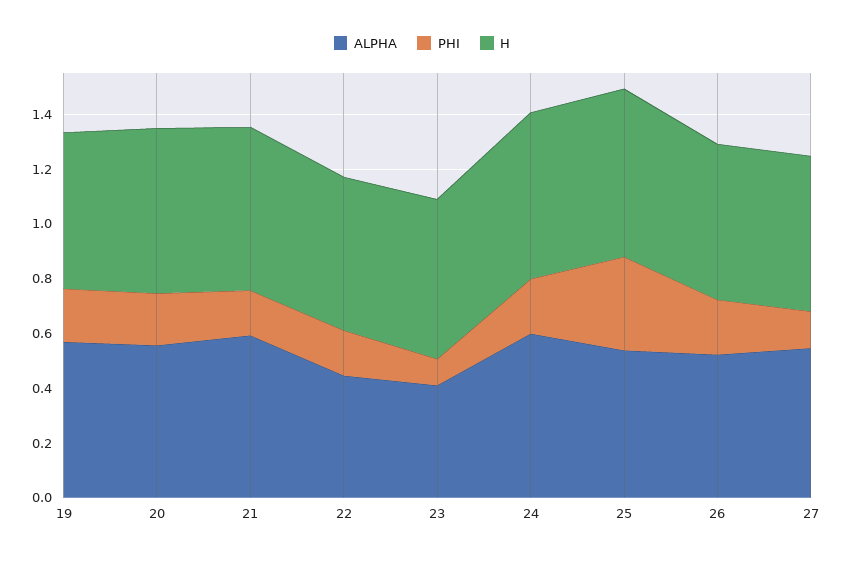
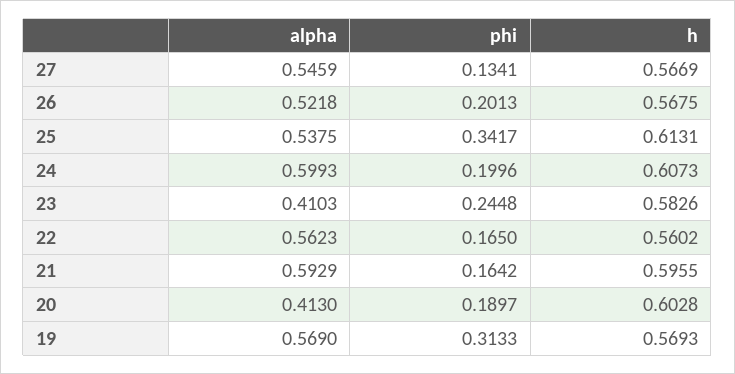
  {
    "ALPHA": {
      "19": 0.569,
-     "20": 0.55,
+     "20": 0.413,
      "21": 0.5929,
-     "22": 0.45,
+     "22": 0.5623,
      "23": 0.4103,
      "24": 0.5993,
      "25": 0.5375,
      "26": 0.5218,
      "27": 0.5459
    },
    "PHI": {
-     "19": 0.2,
+     "19": 0.3133,
      "20": 0.1897,
      "21": 0.1642,
      "22": 0.165,
-     "23": 0.1,
+     "23": 0.2448,
      "24": 0.1996,
      "25": 0.3417,
      "26": 0.2013,
      "27": 0.1341
    },
    "H": {
      "19": 0.5693,
      "20": 0.6028,
      "21": 0.5955,
      "22": 0.5602,
      "23": 0.5826,
      "24": 0.6073,
      "25": 0.6131,
      "26": 0.5675,
      "27": 0.5669
    }
  }

